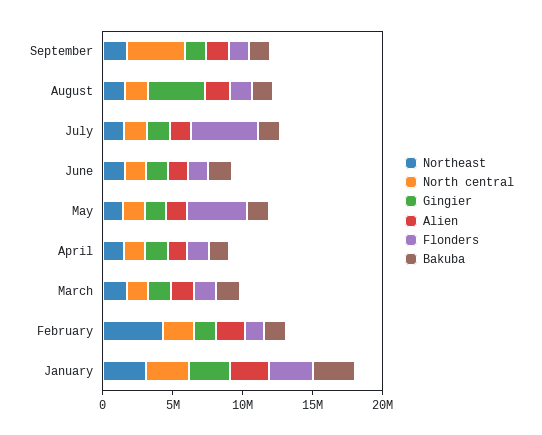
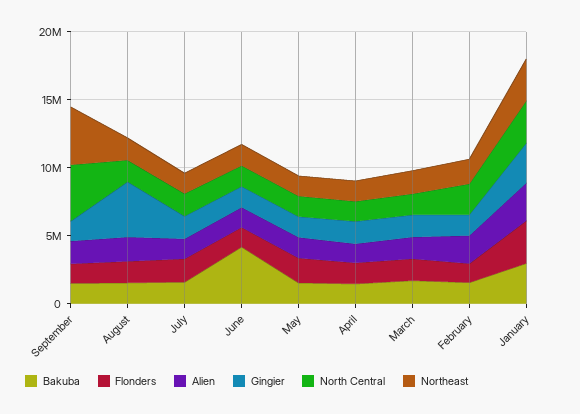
  {
    "Northeast": {
-     "September": 2000000,
+     "September": 4000000,
      "August": 2000000,
      "July": 2000000,
      "June": 2000000,
      "May": 1000000,
      "April": 2000000,
      "March": 2000000,
-     "February": 4000000,
+     "February": 2000000,
      "January": 3000000
    },
    "North central": {
      "September": 4000000,
      "August": 2000000,
      "July": 2000000,
      "June": 2000000,
      "May": 2000000,
      "April": 1000000,
      "March": 2000000,
      "February": 2000000,
      "January": 3000000
    },
    "Gingier": {
      "September": 1000000,
      "August": 4000000,
      "July": 2000000,
      "June": 2000000,
      "May": 2000000,
      "April": 2000000,
      "March": 2000000,
      "February": 2000000,
      "January": 3000000
    },
    "Alien": {
      "September": 2000000,
      "August": 2000000,
      "July": 1000000,
      "June": 1000000,
      "May": 2000000,
      "April": 1000000,
      "March": 2000000,
      "February": 2000000,
      "January": 3000000
    },
    "Flonders": {
      "September": 1000000,
      "August": 2000000,
-     "July": 5000000,
+     "July": 2000000,
      "June": 1000000,
-     "May": 4000000,
+     "May": 2000000,
      "April": 2000000,
      "March": 2000000,
      "February": 1000000,
      "January": 3000000
    },
    "Bakuba": {
      "September": 1000000,
      "August": 2000000,
      "July": 2000000,
-     "June": 2000000,
+     "June": 4000000,
      "May": 2000000,
      "April": 1000000,
      "March": 2000000,
      "February": 2000000,
      "January": 3000000
    }
  }

